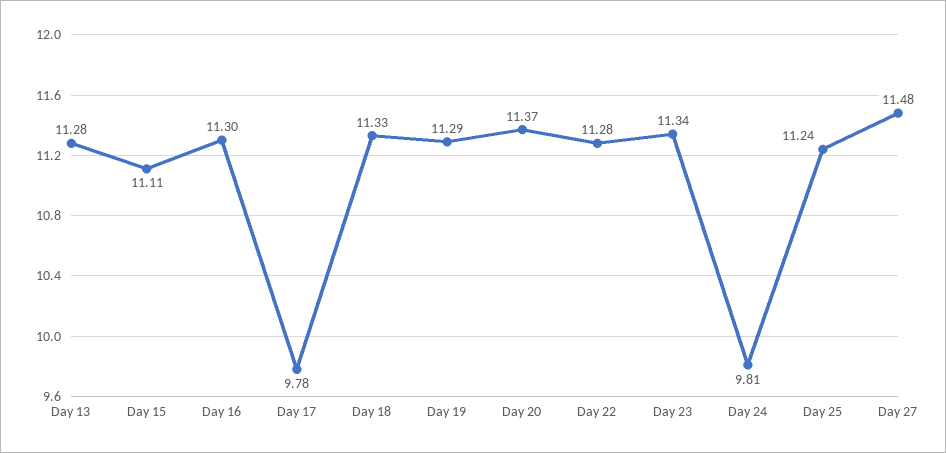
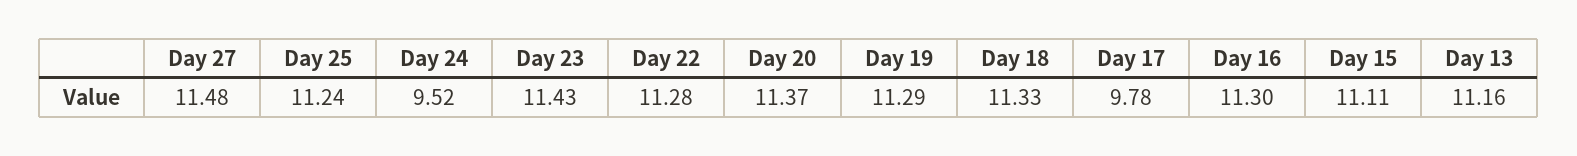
  {
-   "Day 13": 11.28,
+   "Day 13": 11.16,
    "Day 15": 11.11,
    "Day 16": 11.3,
    "Day 17": 9.78,
    "Day 18": 11.33,
    "Day 19": 11.29,
    "Day 20": 11.37,
    "Day 22": 11.28,
-   "Day 23": 11.34,
+   "Day 23": 11.43,
-   "Day 24": 9.81,
+   "Day 24": 9.52,
    "Day 25": 11.24,
    "Day 27": 11.48
  }

